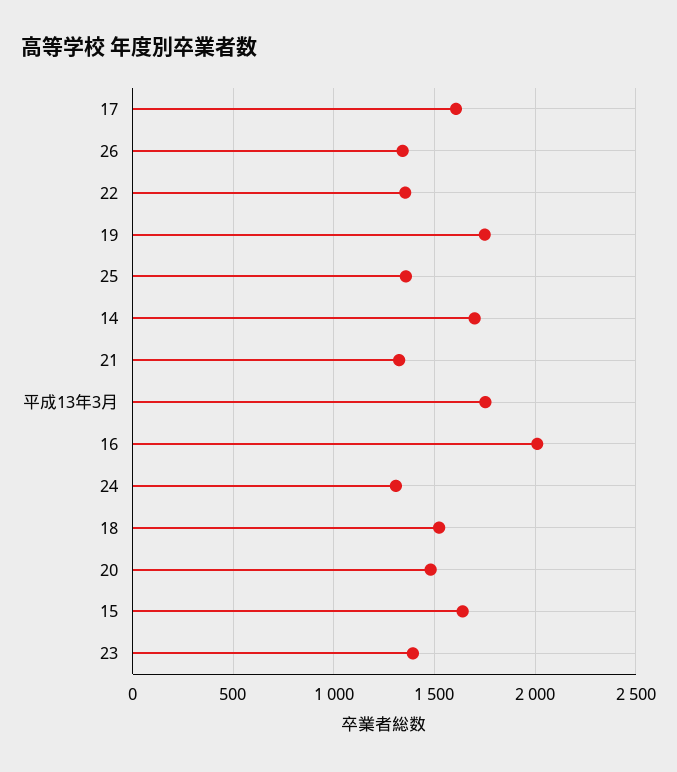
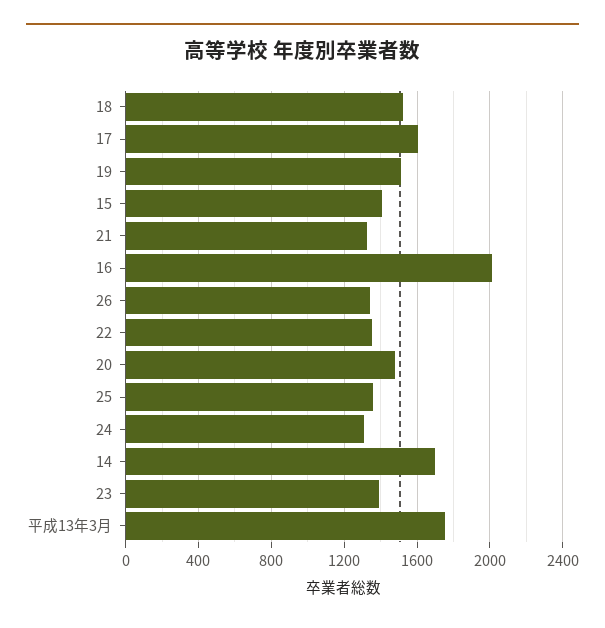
  {
    "17": 1600,
    "26": 1350,
    "22": 1350,
-   "19": 1750,
+   "19": 1500,
    "25": 1350,
    "14": 1700,
    "21": 1300,
    "平成13年3月": 1750,
    "16": 2000,
    "24": 1300,
    "18": 1500,
    "20": 1500,
-   "15": 1650,
+   "15": 1400,
    "23": 1400
  }

